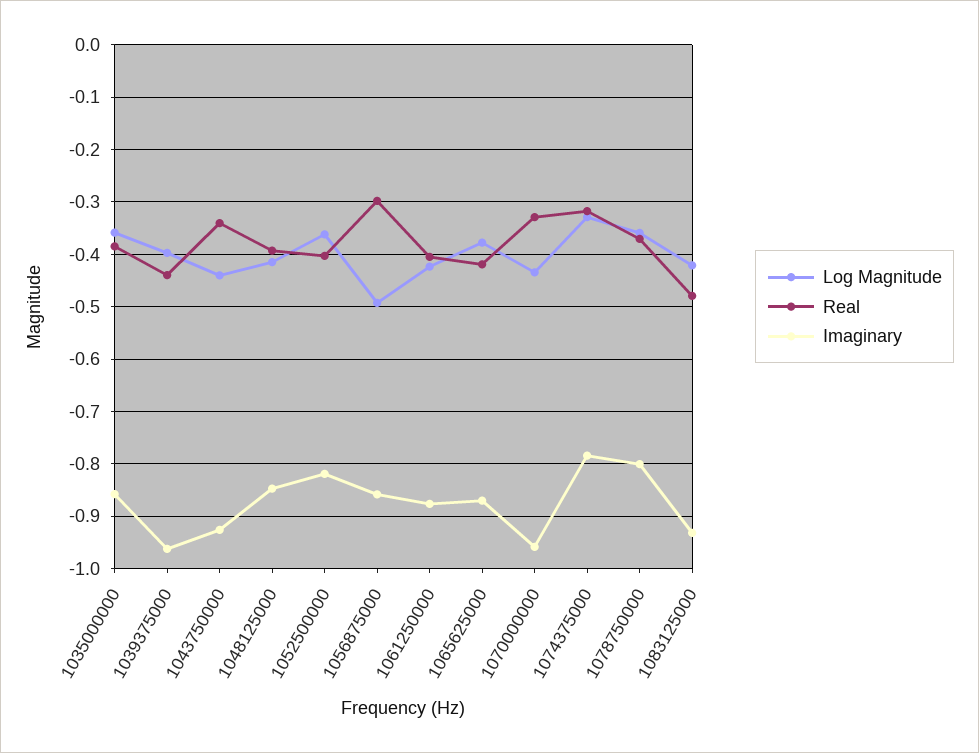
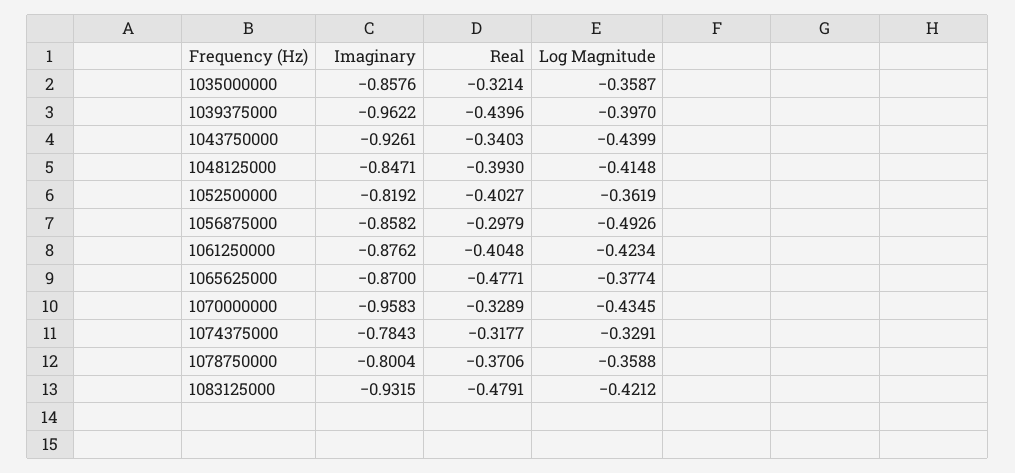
  {
    "Log Magnitude": {
      "1035000000": -0.3587,
      "1039375000": -0.397,
      "1043750000": -0.4399,
      "1048125000": -0.4148,
      "1052500000": -0.3619,
      "1056875000": -0.4926,
      "1061250000": -0.4234,
      "1065625000": -0.3774,
      "1070000000": -0.4345,
      "1074375000": -0.3291,
      "1078750000": -0.3588,
      "1083125000": -0.4212
    },
    "Real": {
-     "1035000000": -0.38,
+     "1035000000": -0.3214,
      "1039375000": -0.4396,
      "1043750000": -0.3403,
      "1048125000": -0.393,
      "1052500000": -0.4027,
      "1056875000": -0.2979,
      "1061250000": -0.4048,
-     "1065625000": -0.42,
+     "1065625000": -0.4771,
      "1070000000": -0.3289,
      "1074375000": -0.3177,
      "1078750000": -0.3706,
      "1083125000": -0.4791
    },
    "Imaginary": {
      "1035000000": -0.8576,
      "1039375000": -0.9622,
      "1043750000": -0.9261,
      "1048125000": -0.8471,
      "1052500000": -0.8192,
      "1056875000": -0.8582,
      "1061250000": -0.8762,
      "1065625000": -0.87,
      "1070000000": -0.9583,
      "1074375000": -0.7843,
      "1078750000": -0.8004,
      "1083125000": -0.9315
    }
  }

